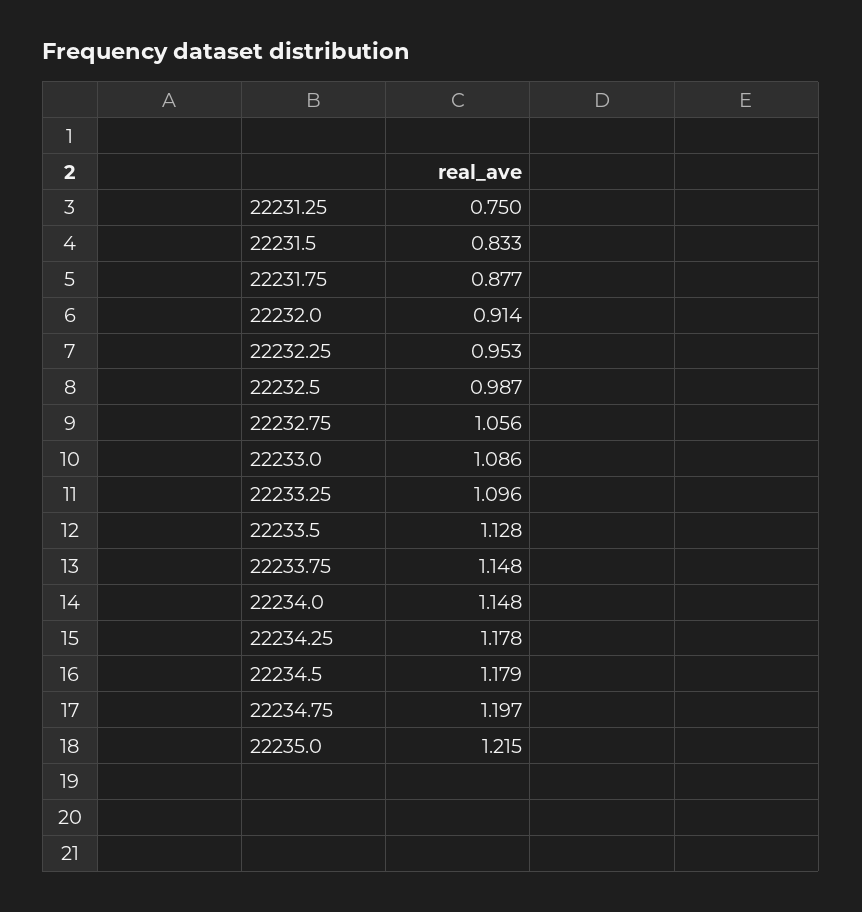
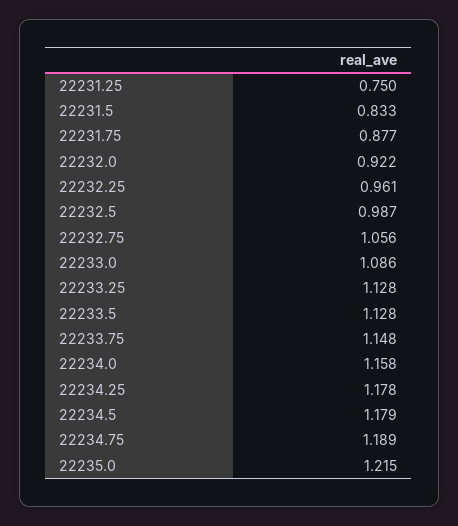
  {
    "22231.25": 0.75,
    "22231.5": 0.833,
    "22231.75": 0.877,
-   "22232.0": 0.914,
+   "22232.0": 0.922,
-   "22232.25": 0.953,
+   "22232.25": 0.961,
    "22232.5": 0.987,
    "22232.75": 1.056,
    "22233.0": 1.086,
-   "22233.25": 1.096,
+   "22233.25": 1.128,
    "22233.5": 1.128,
    "22233.75": 1.148,
-   "22234.0": 1.148,
+   "22234.0": 1.158,
    "22234.25": 1.178,
    "22234.5": 1.179,
-   "22234.75": 1.197,
+   "22234.75": 1.189,
    "22235.0": 1.215
  }

